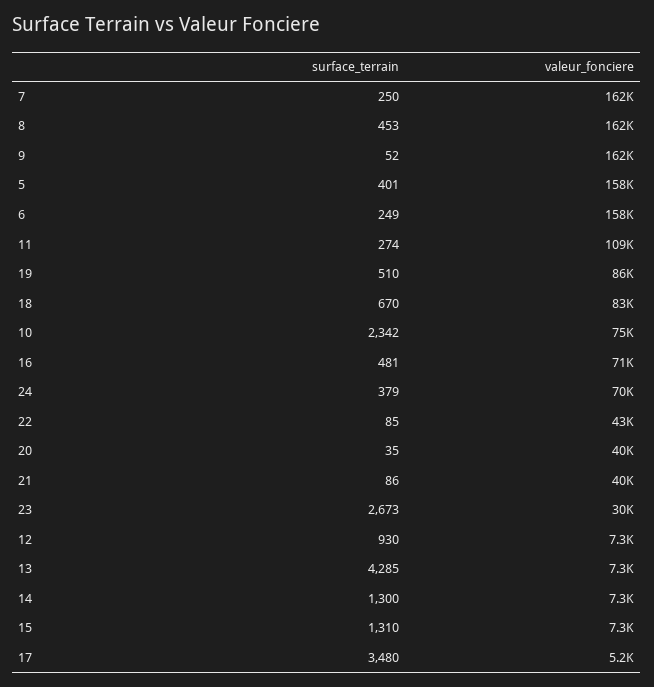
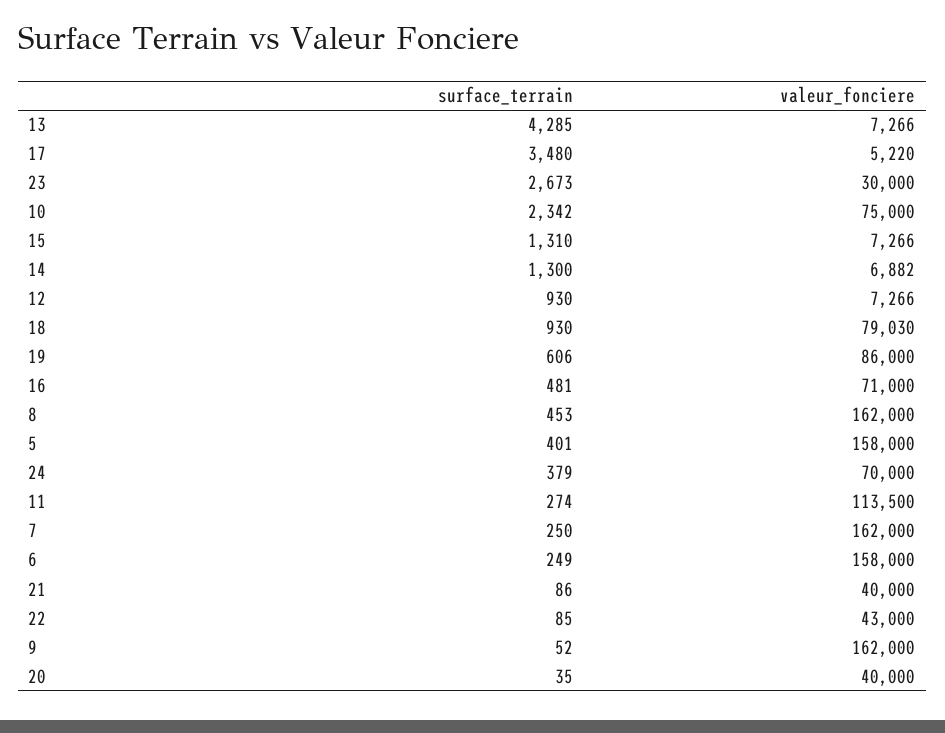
  {
    "surface_terrain": {
      "7": 250,
      "8": 453,
      "9": 52,
      "5": 401,
      "6": 249,
      "11": 274,
-     "19": 510,
+     "19": 606,
-     "18": 670,
+     "18": 930,
      "10": 2342,
      "16": 481,
      "24": 379,
      "22": 85,
      "20": 35,
      "21": 86,
      "23": 2673,
      "12": 930,
      "13": 4285,
      "14": 1300,
      "15": 1310,
      "17": 3480
    },
    "valeur_fonciere": {
      "7": 162000,
      "8": 162000,
      "9": 162000,
      "5": 158000,
      "6": 158000,
-     "11": 109000,
+     "11": 113500,
      "19": 86000,
-     "18": 83000,
+     "18": 79030,
      "10": 75000,
      "16": 71000,
      "24": 70000,
      "22": 43000,
      "20": 40000,
      "21": 40000,
      "23": 30000,
      "12": 7266,
      "13": 7266,
-     "14": 7300,
+     "14": 6882,
      "15": 7266,
      "17": 5220
    }
  }

